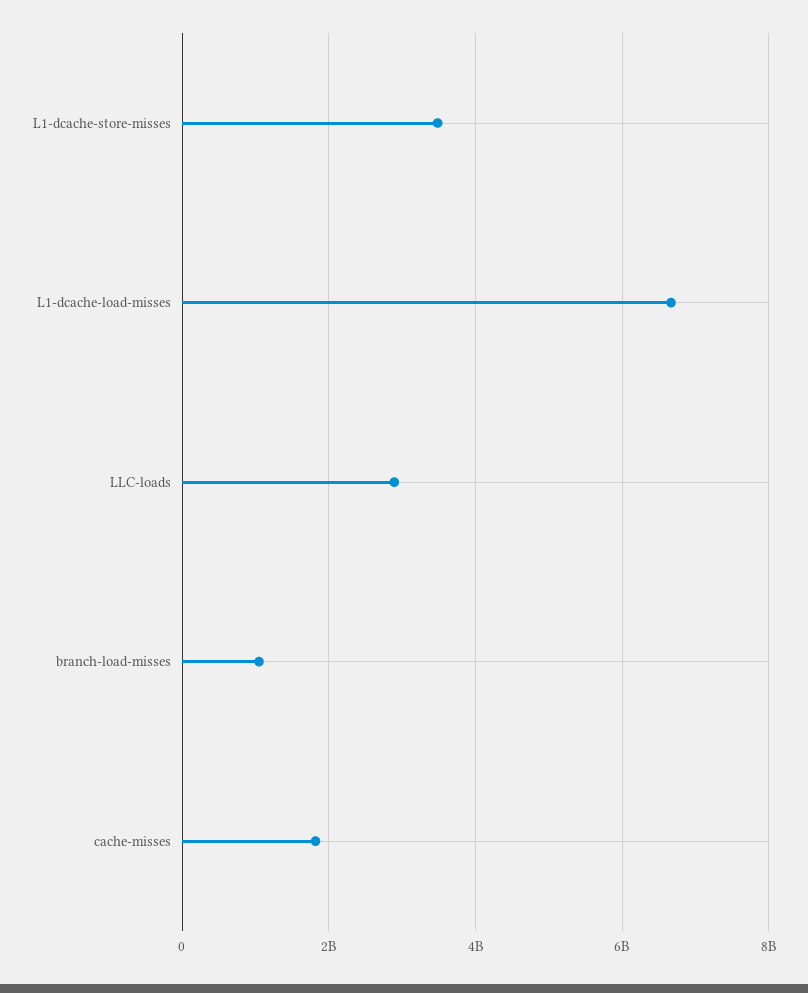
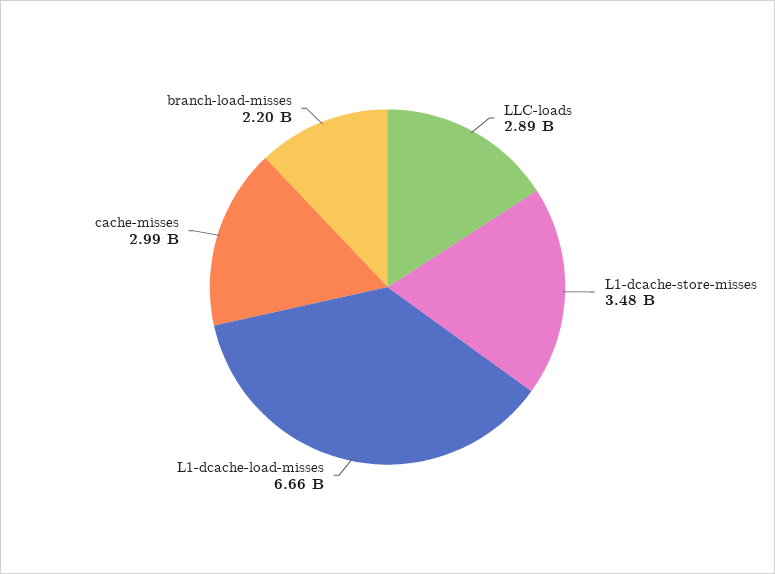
  {
    "L1-dcache-store-misses": 3480000000,
    "L1-dcache-load-misses": 6660000000,
    "LLC-loads": 2890000000,
-   "branch-load-misses": 1000000000,
+   "branch-load-misses": 2200000000,
-   "cache-misses": 1800000000
+   "cache-misses": 2990000000
  }

